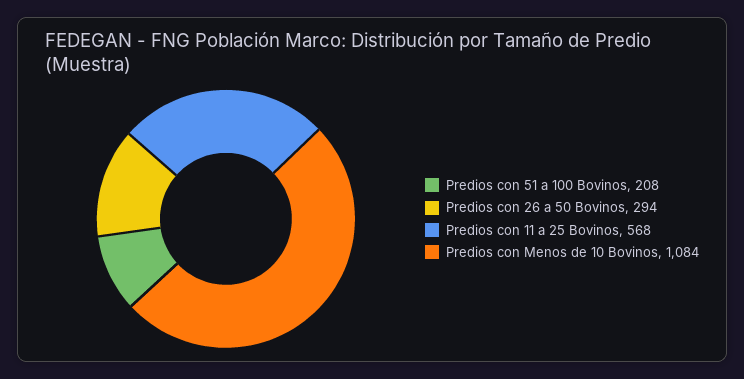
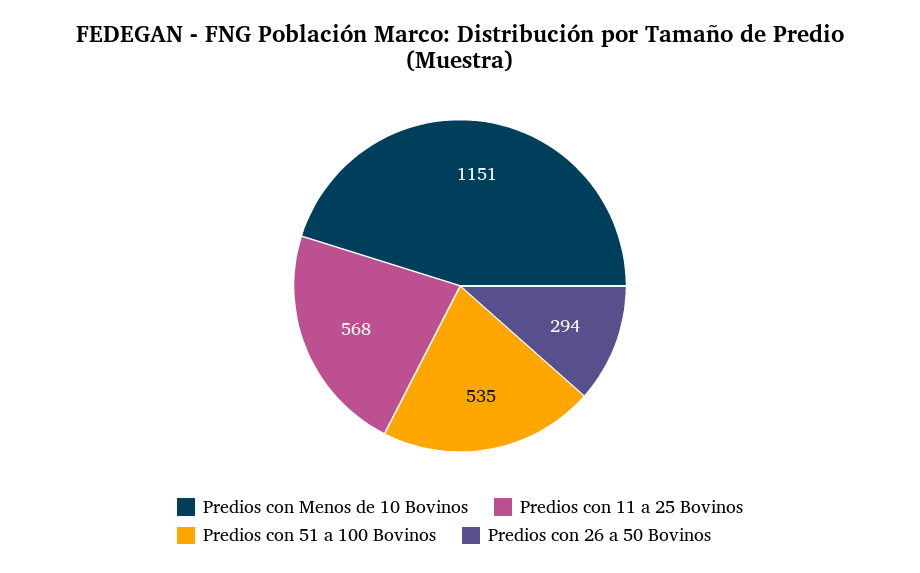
  {
-   "Predios con 51 a 100 Bovinos": 208,
+   "Predios con 51 a 100 Bovinos": 535,
    "Predios con 26 a 50 Bovinos": 294,
    "Predios con 11 a 25 Bovinos": 568,
-   "Predios con Menos de 10 Bovinos": 1084
+   "Predios con Menos de 10 Bovinos": 1151
  }

